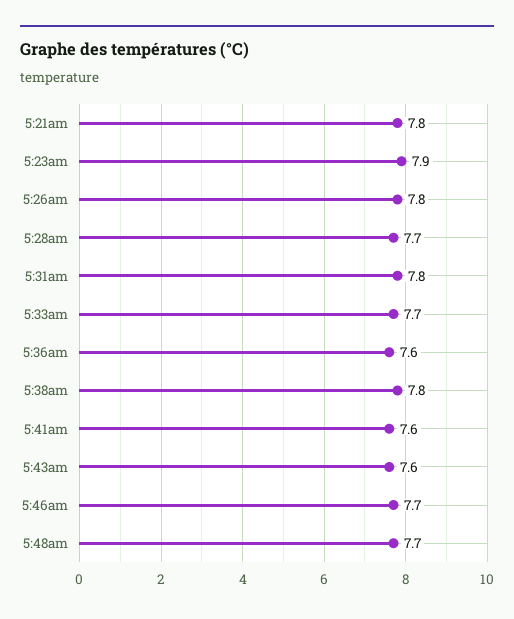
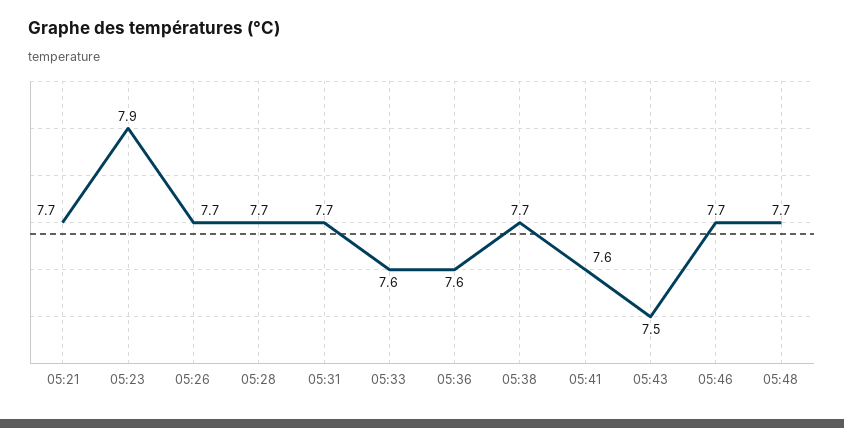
  {
-   "5:21am": 7.8,
+   "5:21am": 7.7,
    "5:23am": 7.9,
-   "5:26am": 7.8,
+   "5:26am": 7.7,
    "5:28am": 7.7,
-   "5:31am": 7.8,
+   "5:31am": 7.7,
-   "5:33am": 7.7,
+   "5:33am": 7.6,
    "5:36am": 7.6,
-   "5:38am": 7.8,
+   "5:38am": 7.7,
    "5:41am": 7.6,
-   "5:43am": 7.6,
+   "5:43am": 7.5,
    "5:46am": 7.7,
    "5:48am": 7.7
  }

